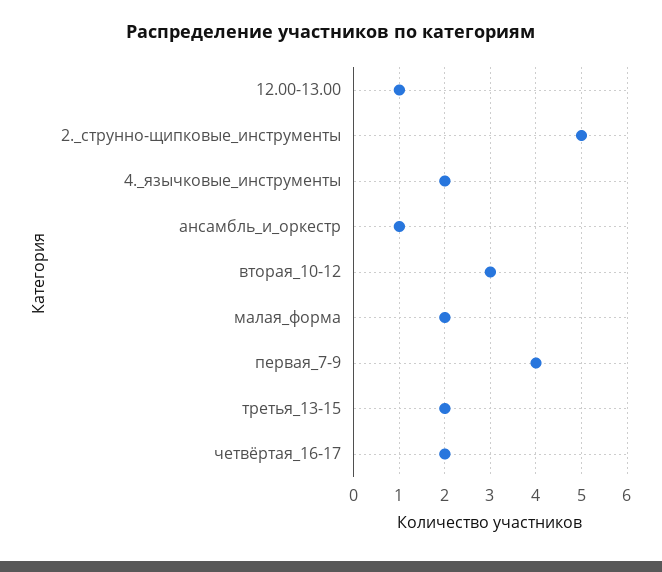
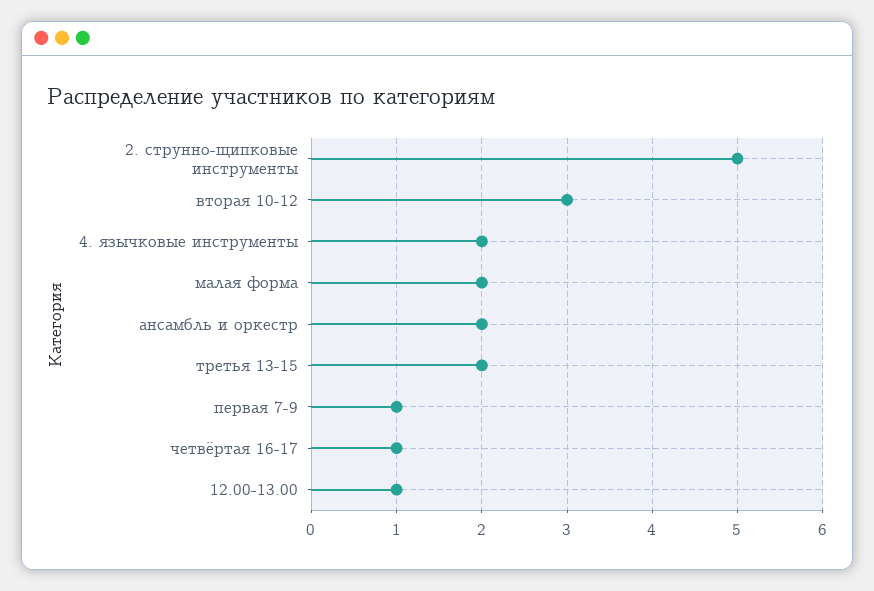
  {
    "12.00-13.00": 1,
    "2._струнно-щипковые_инструменты": 5,
    "4._язычковые_инструменты": 2,
-   "ансамбль_и_оркестр": 1,
+   "ансамбль_и_оркестр": 2,
    "вторая_10-12": 3,
    "малая_форма": 2,
-   "первая_7-9": 4,
+   "первая_7-9": 1,
    "третья_13-15": 2,
-   "четвёртая_16-17": 2
+   "четвёртая_16-17": 1
  }

